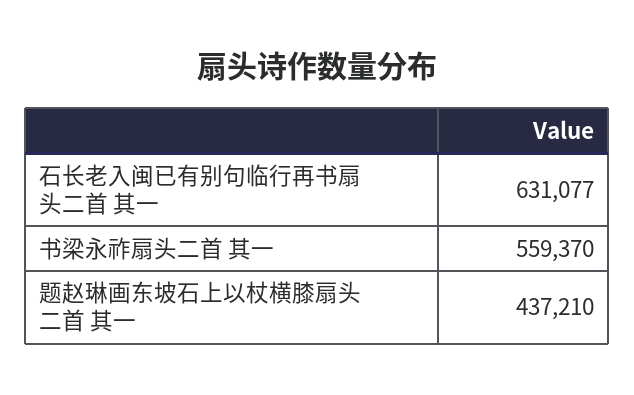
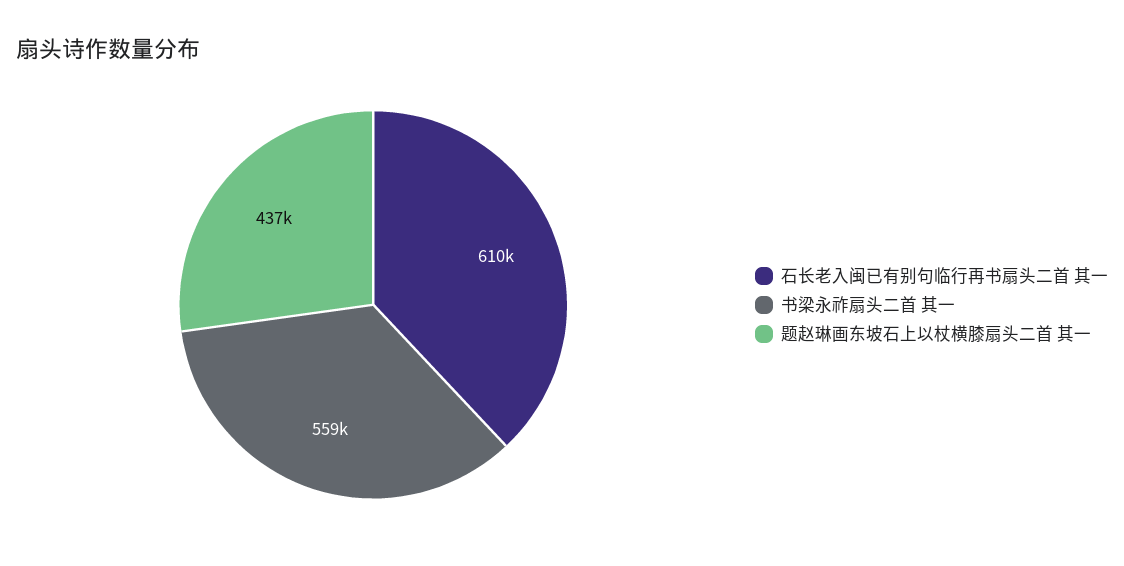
  {
-   "石长老入闽已有别句临行再书扇头二首 其一": 631077,
+   "石长老入闽已有别句临行再书扇头二首 其一": 610000,
    "书梁永祚扇头二首 其一": 559370,
    "题赵琳画东坡石上以杖横膝扇头二首 其一": 437210
  }

